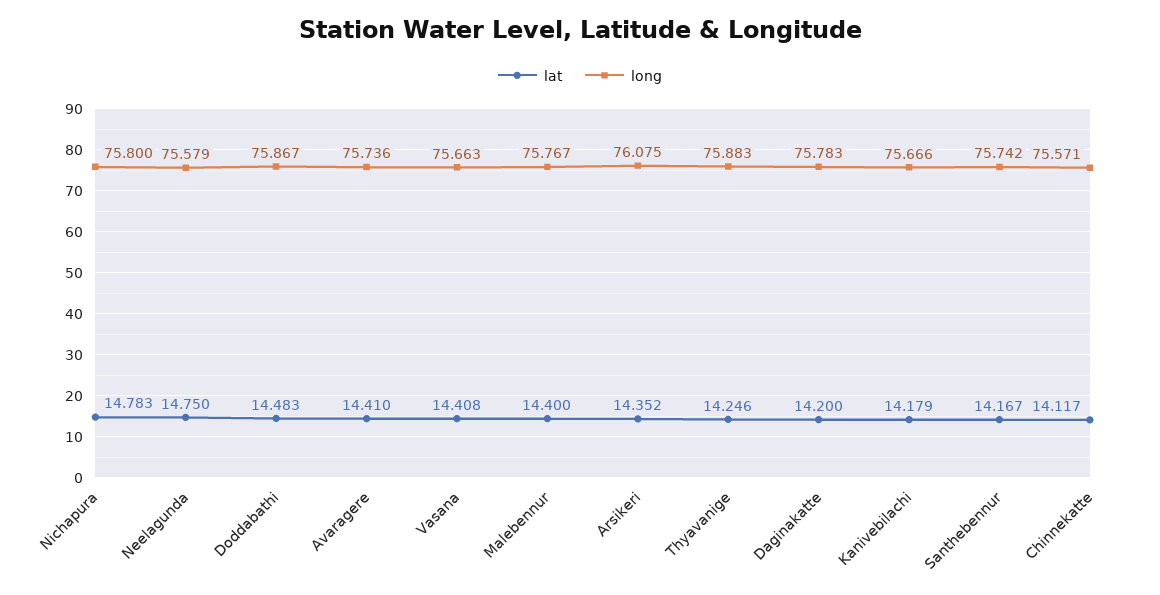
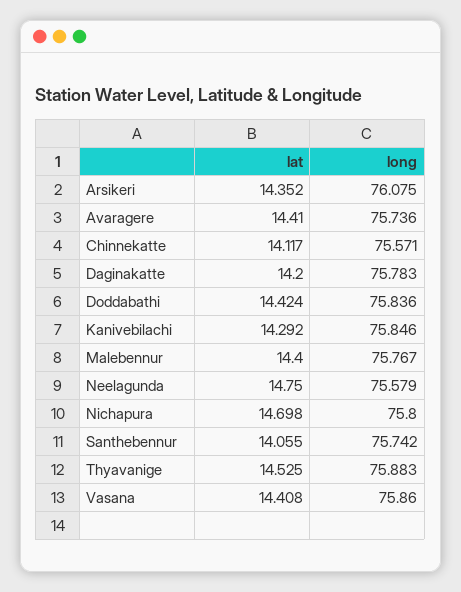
  {
    "lat": {
-     "Nichapura": 14.783,
+     "Nichapura": 14.698,
      "Neelagunda": 14.75,
-     "Doddabathi": 14.483,
+     "Doddabathi": 14.424,
      "Avaragere": 14.41,
      "Vasana": 14.408,
      "Malebennur": 14.4,
      "Arsikeri": 14.352,
-     "Thyavanige": 14.246,
+     "Thyavanige": 14.525,
      "Daginakatte": 14.2,
-     "Kanivebilachi": 14.179,
+     "Kanivebilachi": 14.292,
-     "Santhebennur": 14.167,
+     "Santhebennur": 14.055,
      "Chinnekatte": 14.117
    },
    "long": {
      "Nichapura": 75.8,
      "Neelagunda": 75.579,
-     "Doddabathi": 75.867,
+     "Doddabathi": 75.836,
      "Avaragere": 75.736,
-     "Vasana": 75.663,
+     "Vasana": 75.86,
      "Malebennur": 75.767,
      "Arsikeri": 76.075,
      "Thyavanige": 75.883,
      "Daginakatte": 75.783,
-     "Kanivebilachi": 75.666,
+     "Kanivebilachi": 75.846,
      "Santhebennur": 75.742,
      "Chinnekatte": 75.571
    }
  }

